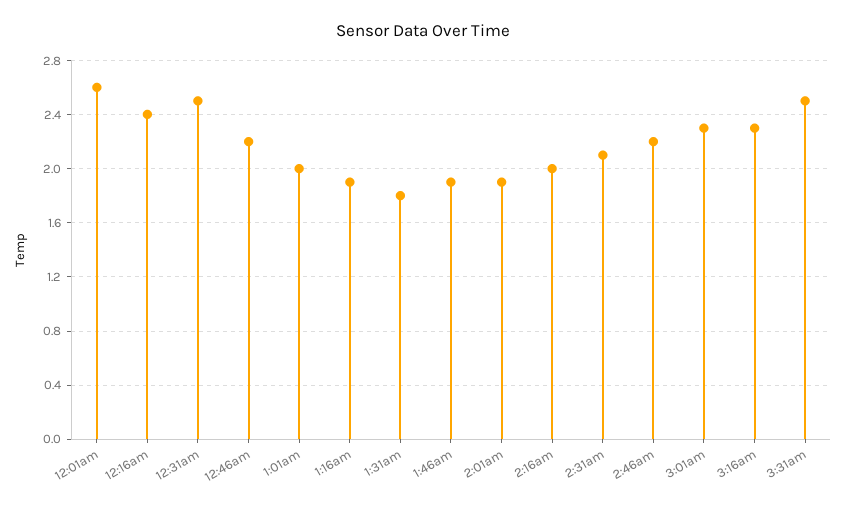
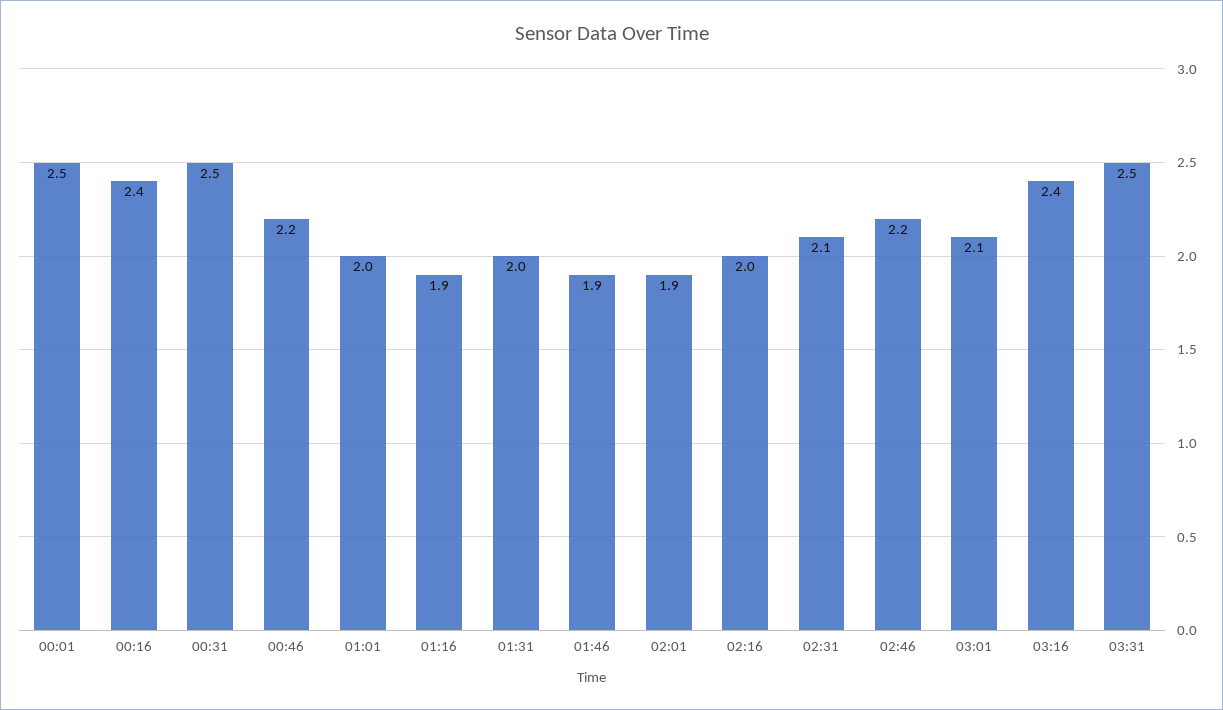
  {
-   "12:01am": 2.6,
+   "12:01am": 2.5,
    "12:16am": 2.4,
    "12:31am": 2.5,
    "12:46am": 2.2,
    "1:01am": 2,
    "1:16am": 1.9,
-   "1:31am": 1.8,
+   "1:31am": 2,
    "1:46am": 1.9,
    "2:01am": 1.9,
    "2:16am": 2,
    "2:31am": 2.1,
    "2:46am": 2.2,
-   "3:01am": 2.3,
+   "3:01am": 2.1,
-   "3:16am": 2.3,
+   "3:16am": 2.4,
    "3:31am": 2.5
  }

